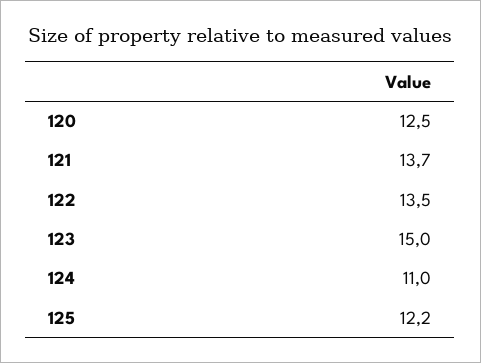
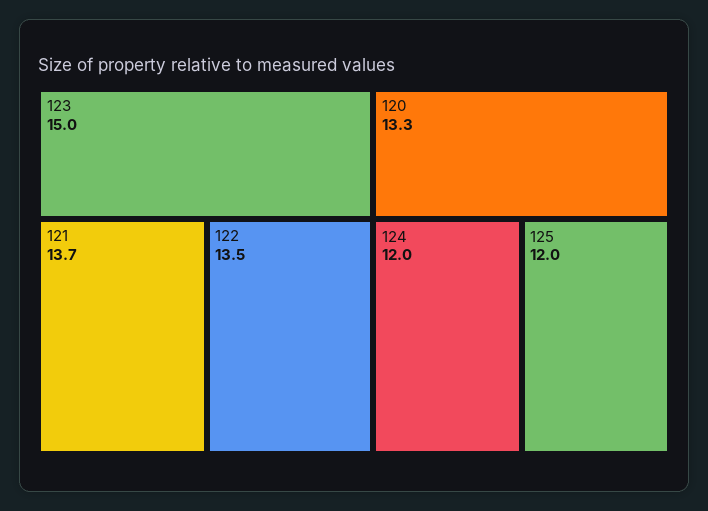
  {
-   "120": 12.5,
+   "120": 13.3,
    "121": 13.7,
    "122": 13.5,
    "123": 15,
-   "124": 11,
+   "124": 12,
-   "125": 12.2
+   "125": 12
  }

